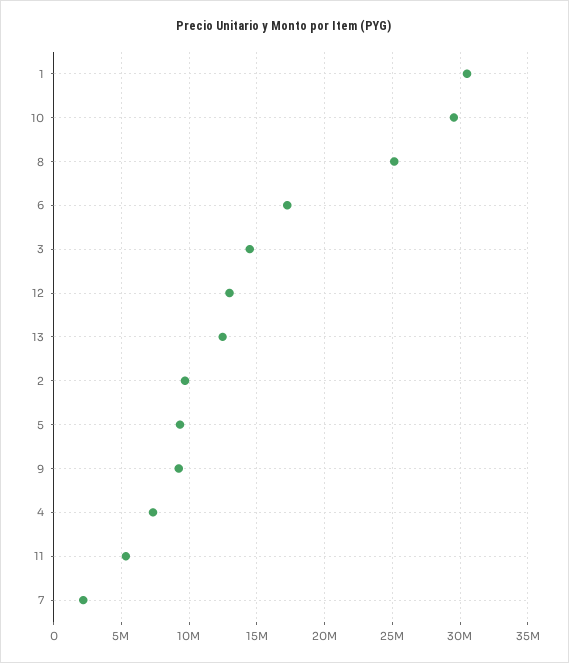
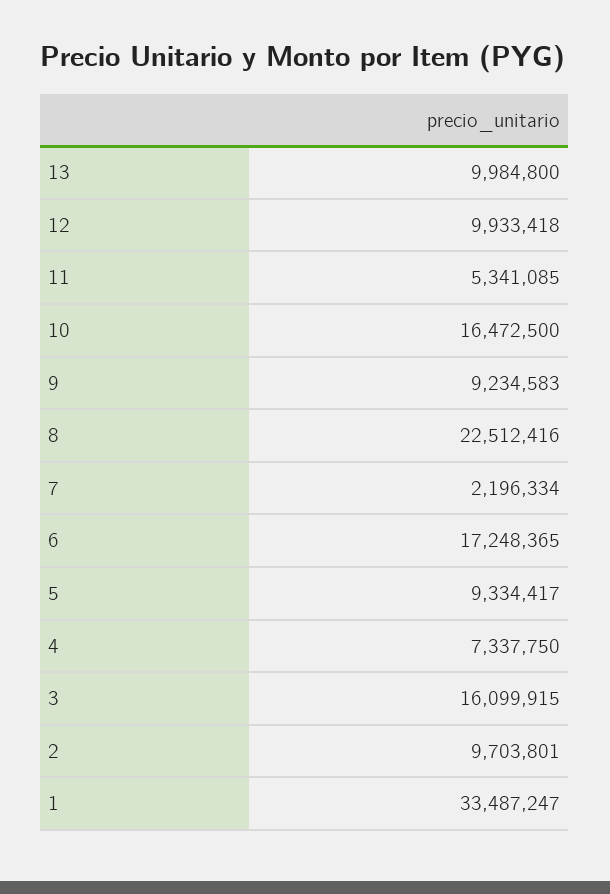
  {
-   "1": 30500000,
+   "1": 33487247,
-   "10": 29500000,
+   "10": 16472500,
-   "8": 25000000,
+   "8": 22512416,
    "6": 17248365,
-   "3": 14500000,
+   "3": 16099915,
-   "12": 13000000,
+   "12": 9933418,
-   "13": 12500000,
+   "13": 9984800,
    "2": 9703801,
    "5": 9334417,
    "9": 9234583,
    "4": 7337750,
    "11": 5341085,
    "7": 2196334
  }

